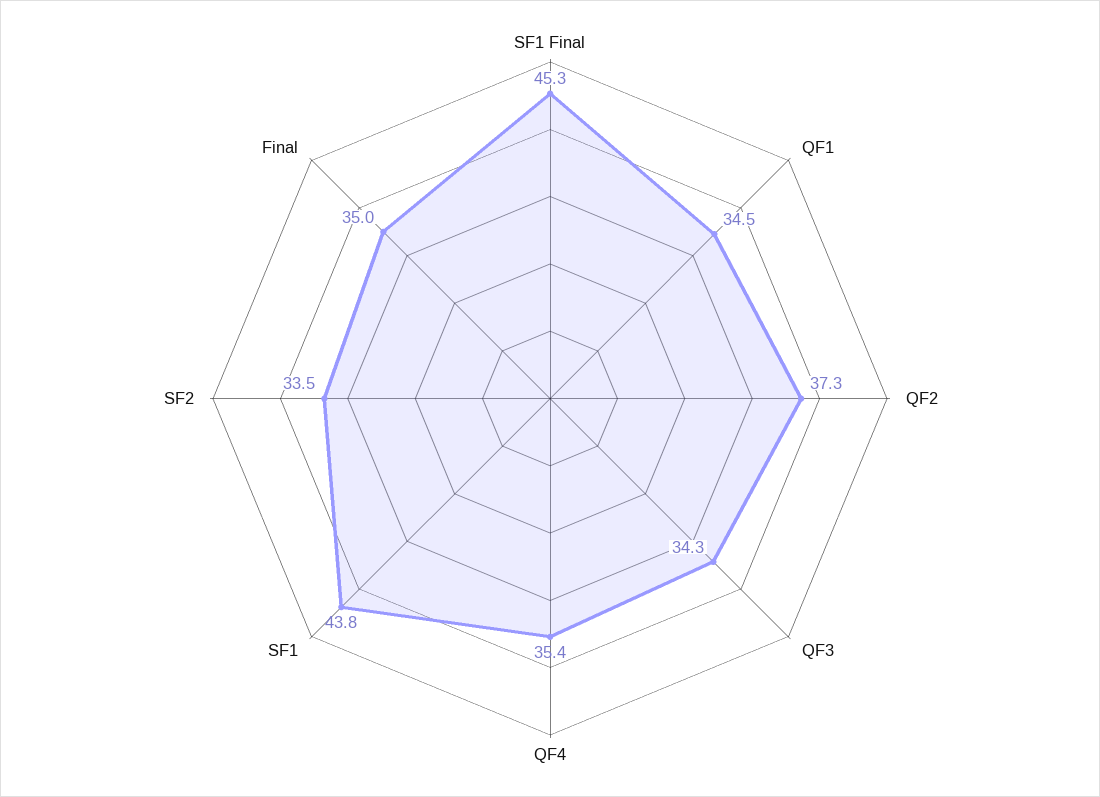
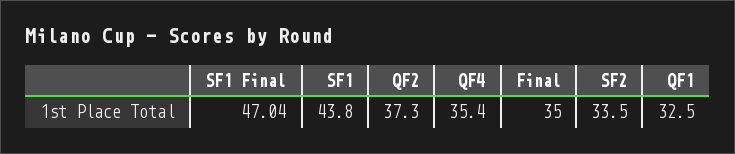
  {
-   "SF1 Final": 45.3,
+   "SF1 Final": 47.04,
-   "QF1": 34.5,
+   "QF1": 32.5,
    "QF2": 37.3,
-   "QF3": 34.3,
    "QF4": 35.4,
    "SF1": 43.8,
    "SF2": 33.5,
    "Final": 35
  }

